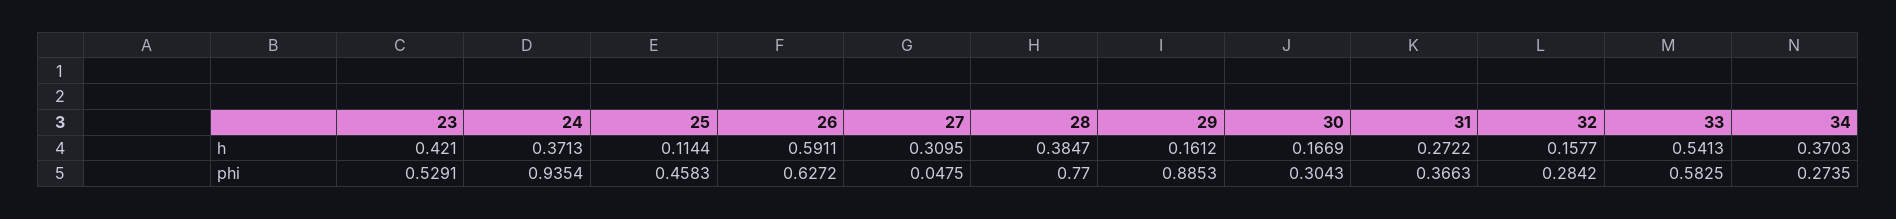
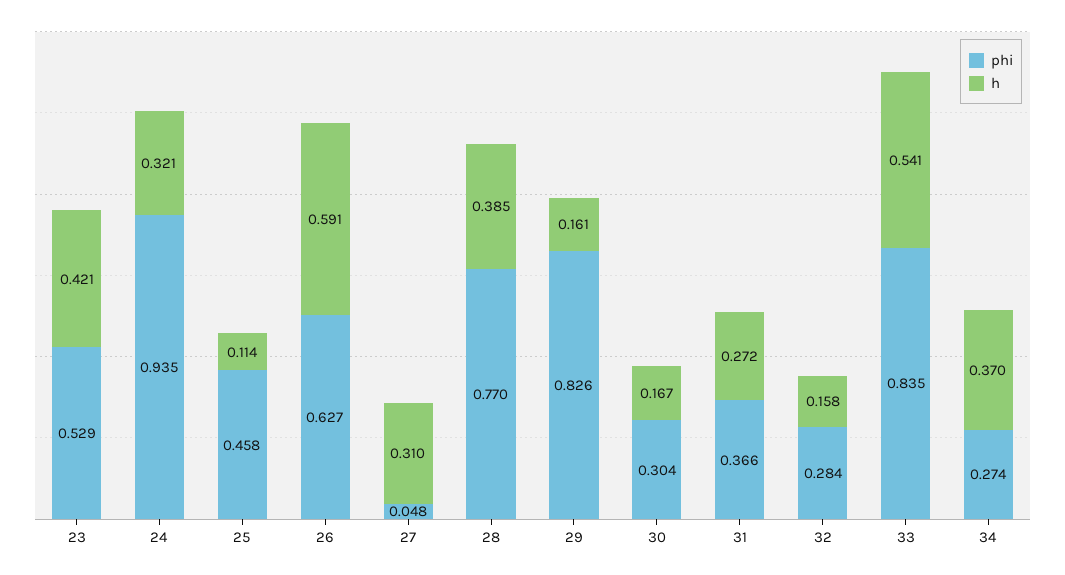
  {
    "h": {
      "23": 0.421,
-     "24": 0.3713,
+     "24": 0.321,
      "25": 0.1144,
      "26": 0.5911,
      "27": 0.3095,
      "28": 0.3847,
      "29": 0.1612,
      "30": 0.1669,
      "31": 0.2722,
      "32": 0.1577,
      "33": 0.5413,
      "34": 0.3703
    },
    "phi": {
      "23": 0.5291,
      "24": 0.9354,
      "25": 0.4583,
      "26": 0.6272,
      "27": 0.0475,
      "28": 0.77,
-     "29": 0.8853,
+     "29": 0.826,
      "30": 0.3043,
      "31": 0.3663,
      "32": 0.2842,
-     "33": 0.5825,
+     "33": 0.835,
      "34": 0.2735
    }
  }

